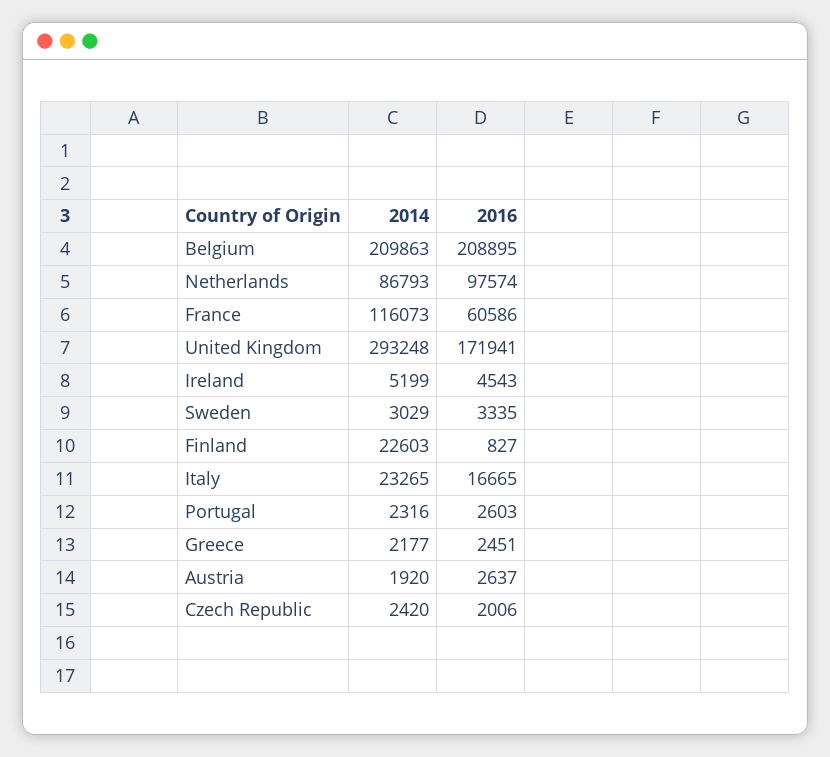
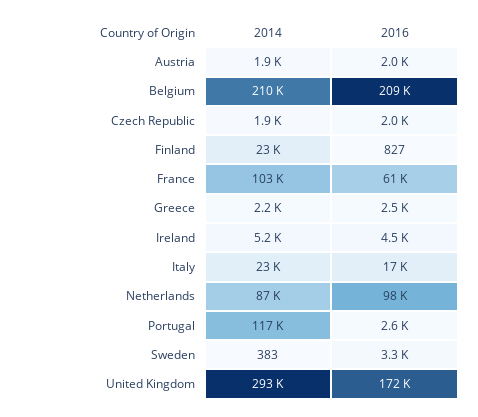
  {
    "2014": {
      "Belgium": 209863,
      "Netherlands": 86793,
-     "France": 116073,
+     "France": 103000,
      "United Kingdom": 293248,
      "Ireland": 5199,
-     "Sweden": 3029,
+     "Sweden": 383,
      "Finland": 22603,
      "Italy": 23265,
-     "Portugal": 2316,
+     "Portugal": 117000,
      "Greece": 2177,
      "Austria": 1920,
-     "Czech Republic": 2420
+     "Czech Republic": 1900
    },
    "2016": {
      "Belgium": 208895,
      "Netherlands": 97574,
      "France": 60586,
      "United Kingdom": 171941,
      "Ireland": 4543,
      "Sweden": 3335,
      "Finland": 827,
      "Italy": 16665,
      "Portugal": 2603,
      "Greece": 2451,
-     "Austria": 2637,
+     "Austria": 2000,
      "Czech Republic": 2006
    }
  }

